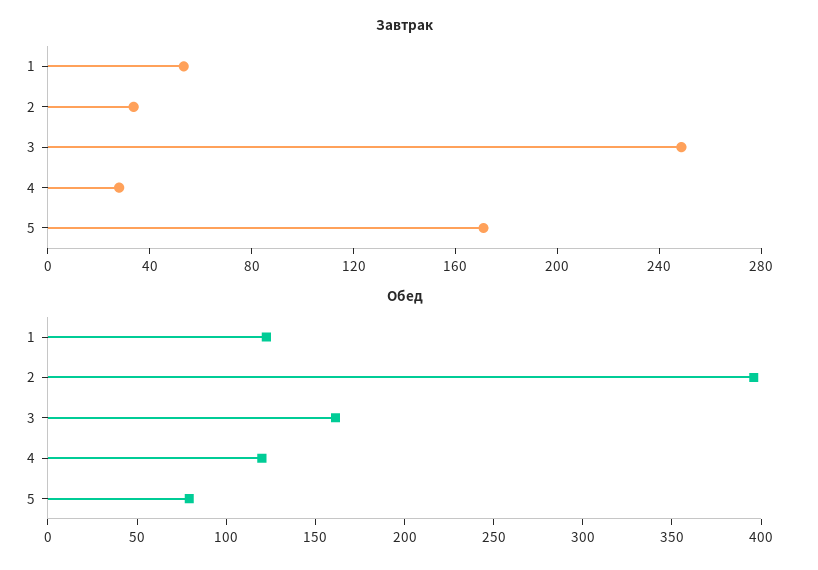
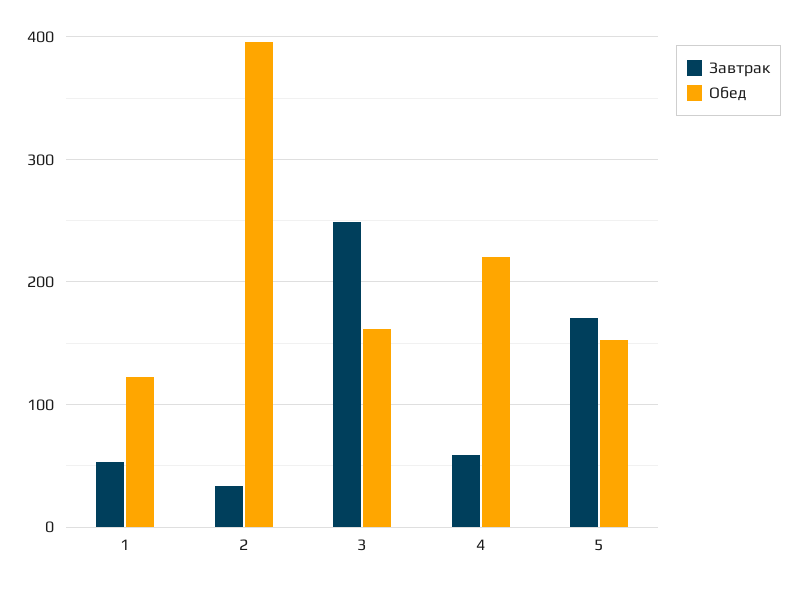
  {
    "Завтрак": {
      "1": 50,
      "2": 30,
      "3": 250,
-     "4": 30,
+     "4": 60,
      "5": 170
    },
    "Обед": {
      "1": 120,
      "2": 400,
      "3": 160,
-     "4": 120,
+     "4": 220,
-     "5": 80
+     "5": 150
    }
  }

